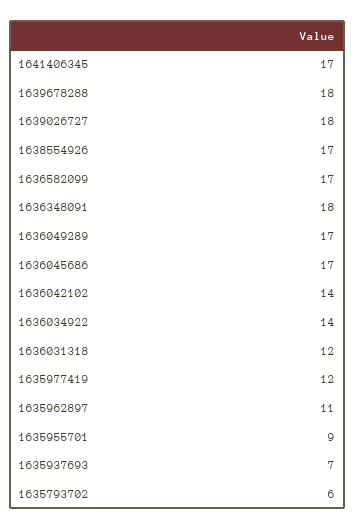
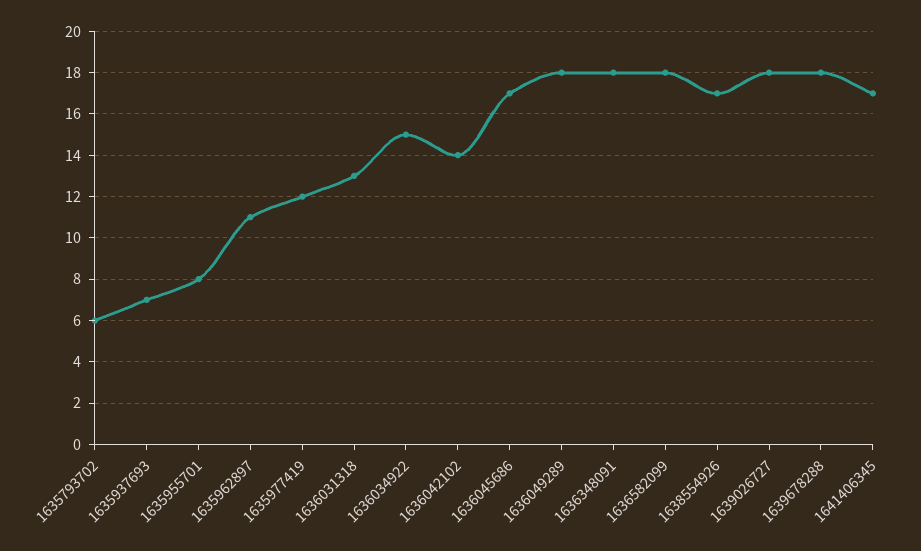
  {
    "1641406345": 17,
    "1639678288": 18,
    "1639026727": 18,
    "1638554926": 17,
-   "1636582099": 17,
+   "1636582099": 18,
    "1636348091": 18,
-   "1636049289": 17,
+   "1636049289": 18,
    "1636045686": 17,
    "1636042102": 14,
-   "1636034922": 14,
+   "1636034922": 15,
-   "1636031318": 12,
+   "1636031318": 13,
    "1635977419": 12,
    "1635962897": 11,
-   "1635955701": 9,
+   "1635955701": 8,
    "1635937693": 7,
    "1635793702": 6
  }

